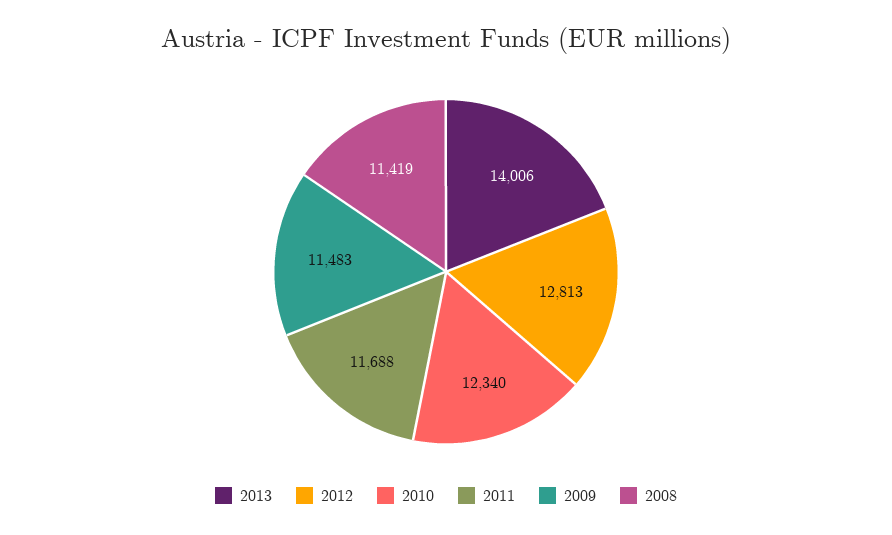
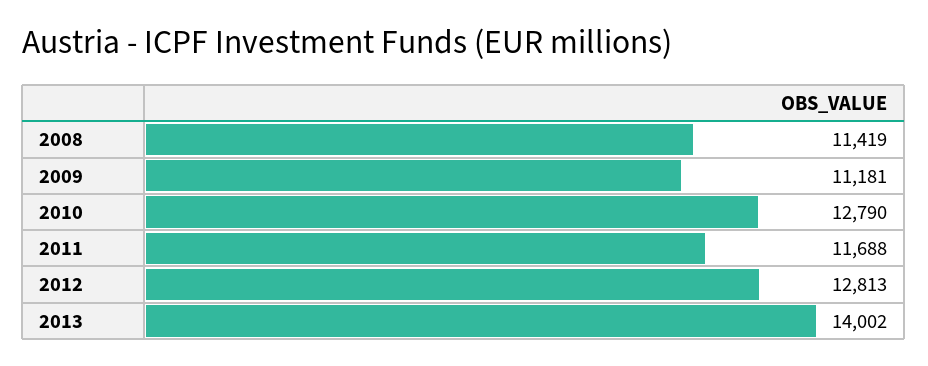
  {
-   "2013": 14006,
+   "2013": 14002,
    "2012": 12813,
-   "2010": 12340,
+   "2010": 12790,
    "2011": 11688,
-   "2009": 11483,
+   "2009": 11181,
    "2008": 11419
  }

